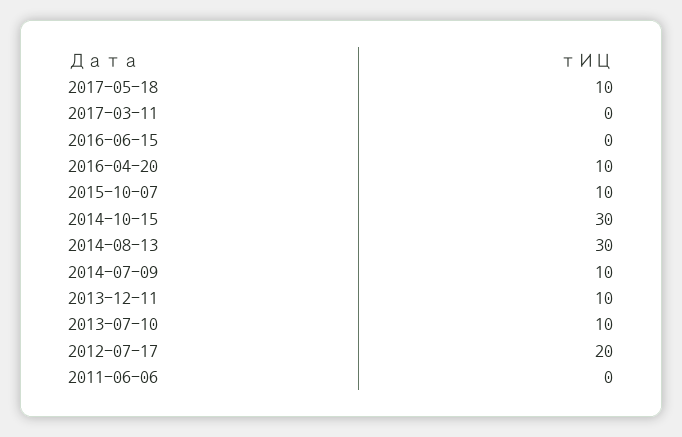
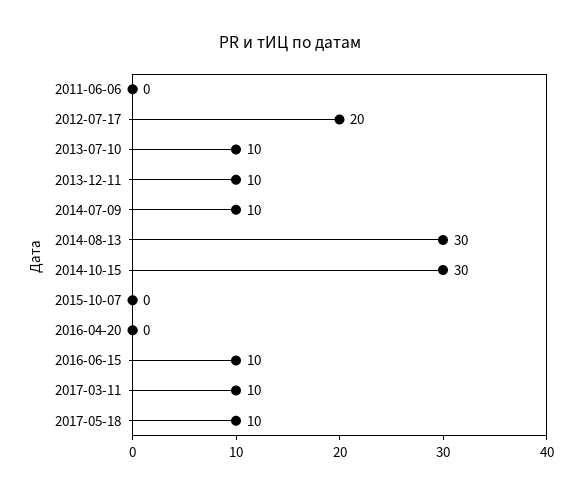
  {
    "2017-05-18": 10,
-   "2017-03-11": 0,
+   "2017-03-11": 10,
-   "2016-06-15": 0,
+   "2016-06-15": 10,
-   "2016-04-20": 10,
+   "2016-04-20": 0,
-   "2015-10-07": 10,
+   "2015-10-07": 0,
    "2014-10-15": 30,
    "2014-08-13": 30,
    "2014-07-09": 10,
    "2013-12-11": 10,
    "2013-07-10": 10,
    "2012-07-17": 20,
    "2011-06-06": 0
  }

